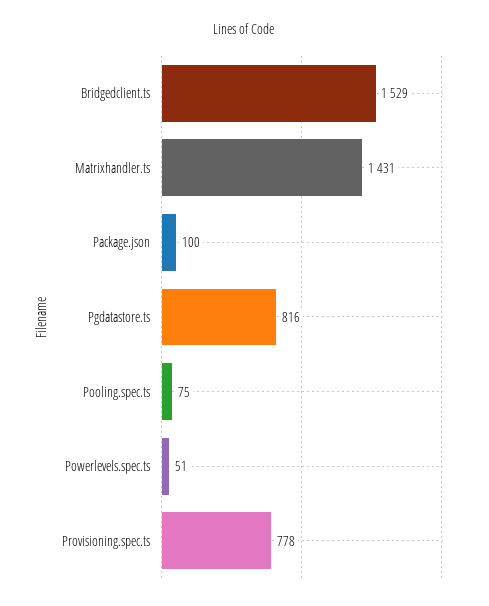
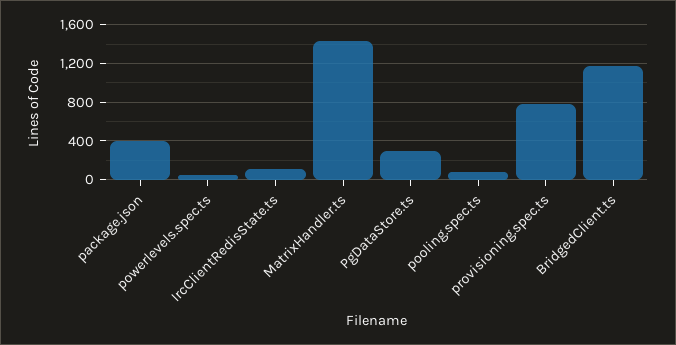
  {
-   "Bridgedclient.ts": 1529,
+   "Bridgedclient.ts": 1200,
    "Matrixhandler.ts": 1431,
-   "Package.json": 100,
+   "Package.json": 400,
-   "Pgdatastore.ts": 816,
+   "Pgdatastore.ts": 300,
    "Pooling.spec.ts": 75,
    "Powerlevels.spec.ts": 51,
-   "Provisioning.spec.ts": 778
+   "Provisioning.spec.ts": 778,
+   "IrcClientRedisState.ts": 100
  }

